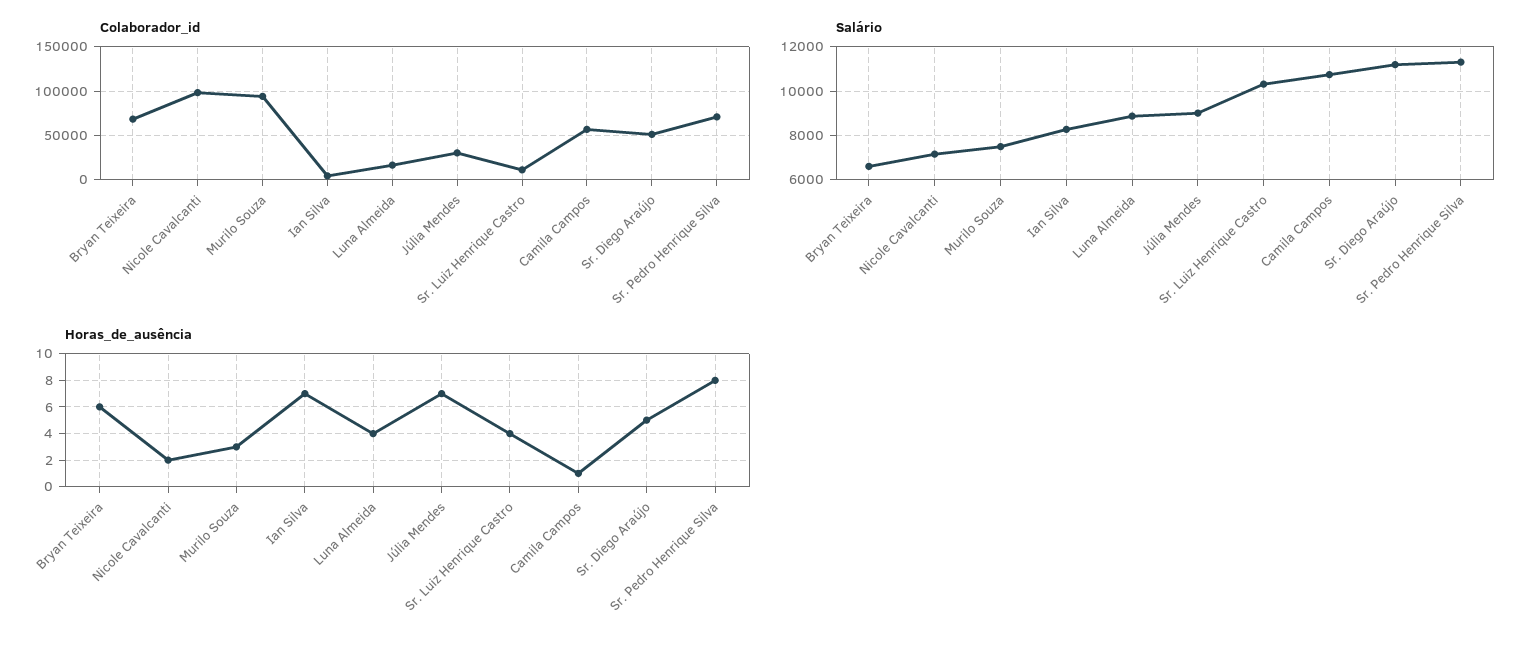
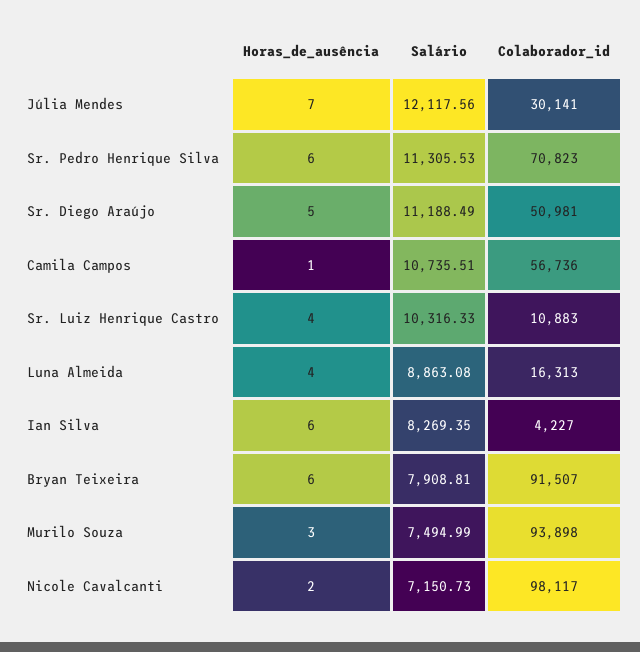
  {
    "Colaborador_id": {
-     "Bryan Teixeira": 70000,
+     "Bryan Teixeira": 91507,
      "Nicole Cavalcanti": 98117,
      "Murilo Souza": 93898,
      "Ian Silva": 4227,
      "Luna Almeida": 16313,
      "Júlia Mendes": 30141,
      "Sr. Luiz Henrique Castro": 10883,
      "Camila Campos": 56736,
      "Sr. Diego Araújo": 50981,
      "Sr. Pedro Henrique Silva": 70823
    },
    "Salário": {
-     "Bryan Teixeira": 6500,
+     "Bryan Teixeira": 7908.81,
      "Nicole Cavalcanti": 7150.73,
      "Murilo Souza": 7494.99,
      "Ian Silva": 8269.35,
      "Luna Almeida": 8863.08,
-     "Júlia Mendes": 9000,
+     "Júlia Mendes": 12117.56,
      "Sr. Luiz Henrique Castro": 10316.33,
      "Camila Campos": 10735.51,
      "Sr. Diego Araújo": 11188.49,
      "Sr. Pedro Henrique Silva": 11305.53
    },
    "Horas_de_ausência": {
      "Bryan Teixeira": 6,
      "Nicole Cavalcanti": 2,
      "Murilo Souza": 3,
-     "Ian Silva": 7,
+     "Ian Silva": 6,
      "Luna Almeida": 4,
      "Júlia Mendes": 7,
      "Sr. Luiz Henrique Castro": 4,
      "Camila Campos": 1,
      "Sr. Diego Araújo": 5,
-     "Sr. Pedro Henrique Silva": 8
+     "Sr. Pedro Henrique Silva": 6
    }
  }

